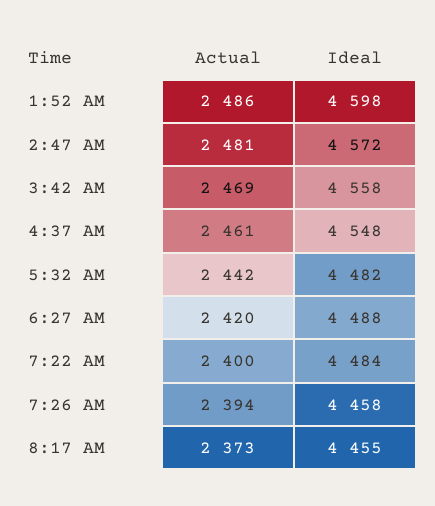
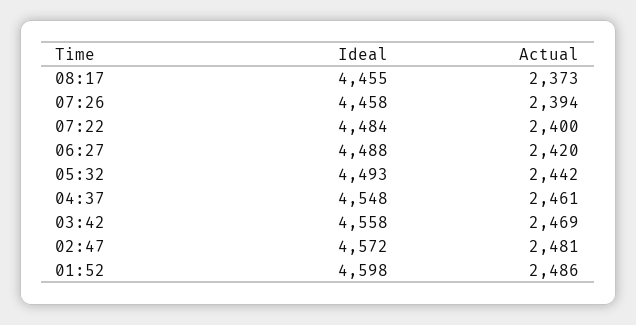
  {
    "Actual": {
      "1:52 AM": 2486,
      "2:47 AM": 2481,
      "3:42 AM": 2469,
      "4:37 AM": 2461,
      "5:32 AM": 2442,
      "6:27 AM": 2420,
      "7:22 AM": 2400,
      "7:26 AM": 2394,
      "8:17 AM": 2373
    },
    "Ideal": {
      "1:52 AM": 4598,
      "2:47 AM": 4572,
      "3:42 AM": 4558,
      "4:37 AM": 4548,
-     "5:32 AM": 4482,
+     "5:32 AM": 4493,
      "6:27 AM": 4488,
      "7:22 AM": 4484,
      "7:26 AM": 4458,
      "8:17 AM": 4455
    }
  }

